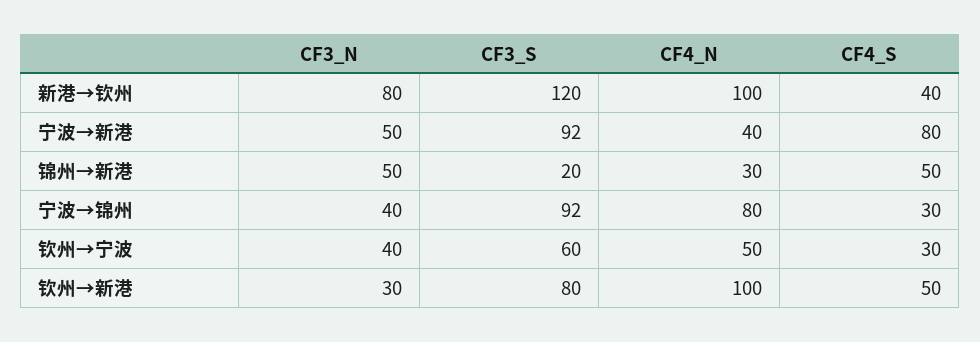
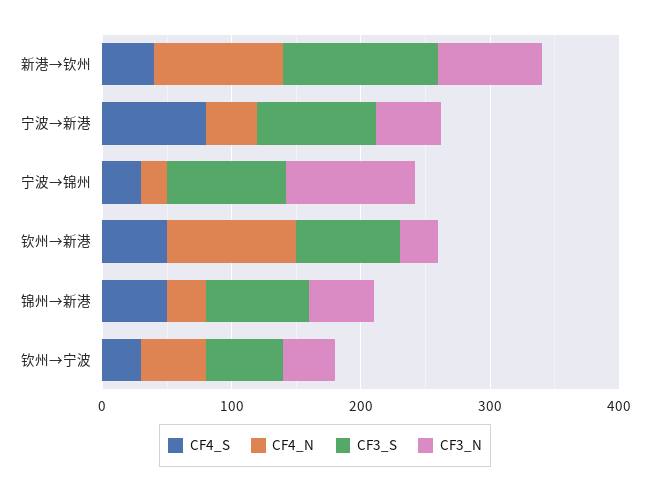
  {
    "CF3_N": {
      "新港→钦州": 80,
      "宁波→新港": 50,
      "锦州→新港": 50,
-     "宁波→锦州": 40,
+     "宁波→锦州": 100,
      "钦州→宁波": 40,
      "钦州→新港": 30
    },
    "CF3_S": {
      "新港→钦州": 120,
      "宁波→新港": 92,
-     "锦州→新港": 20,
+     "锦州→新港": 80,
      "宁波→锦州": 92,
      "钦州→宁波": 60,
      "钦州→新港": 80
    },
    "CF4_N": {
      "新港→钦州": 100,
      "宁波→新港": 40,
      "锦州→新港": 30,
-     "宁波→锦州": 80,
+     "宁波→锦州": 20,
      "钦州→宁波": 50,
      "钦州→新港": 100
    },
    "CF4_S": {
      "新港→钦州": 40,
      "宁波→新港": 80,
      "锦州→新港": 50,
      "宁波→锦州": 30,
      "钦州→宁波": 30,
      "钦州→新港": 50
    }
  }

